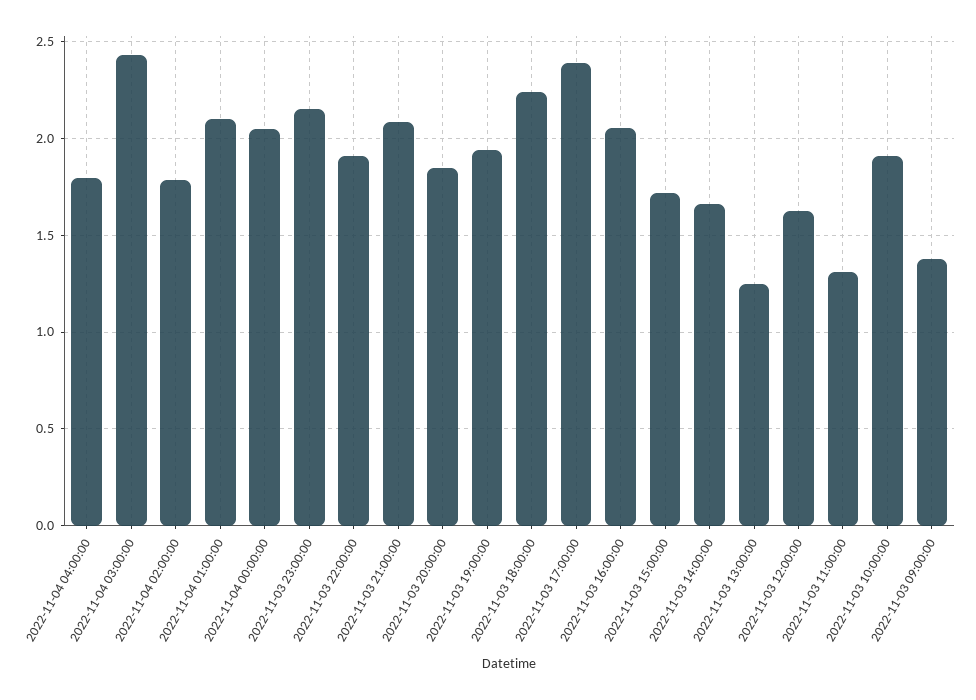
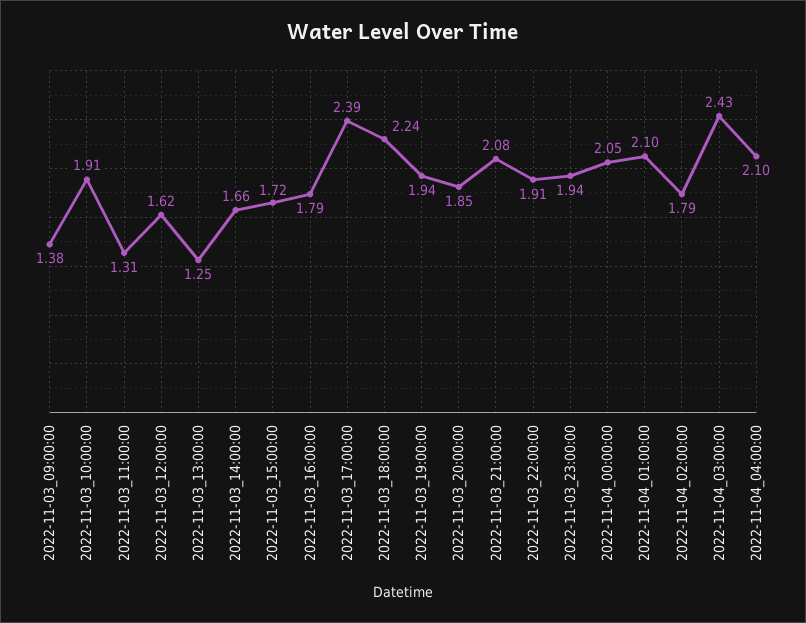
  {
-   "2022-11-04 04:00:00": 1.8,
+   "2022-11-04 04:00:00": 2.1,
    "2022-11-04 03:00:00": 2.43,
    "2022-11-04 02:00:00": 1.79,
    "2022-11-04 01:00:00": 2.1,
    "2022-11-04 00:00:00": 2.05,
-   "2022-11-03 23:00:00": 2.15,
+   "2022-11-03 23:00:00": 1.94,
    "2022-11-03 22:00:00": 1.91,
    "2022-11-03 21:00:00": 2.08,
    "2022-11-03 20:00:00": 1.85,
    "2022-11-03 19:00:00": 1.94,
    "2022-11-03 18:00:00": 2.24,
    "2022-11-03 17:00:00": 2.39,
-   "2022-11-03 16:00:00": 2.05,
+   "2022-11-03 16:00:00": 1.79,
    "2022-11-03 15:00:00": 1.72,
    "2022-11-03 14:00:00": 1.66,
    "2022-11-03 13:00:00": 1.25,
    "2022-11-03 12:00:00": 1.62,
    "2022-11-03 11:00:00": 1.31,
    "2022-11-03 10:00:00": 1.91,
    "2022-11-03 09:00:00": 1.38
  }

